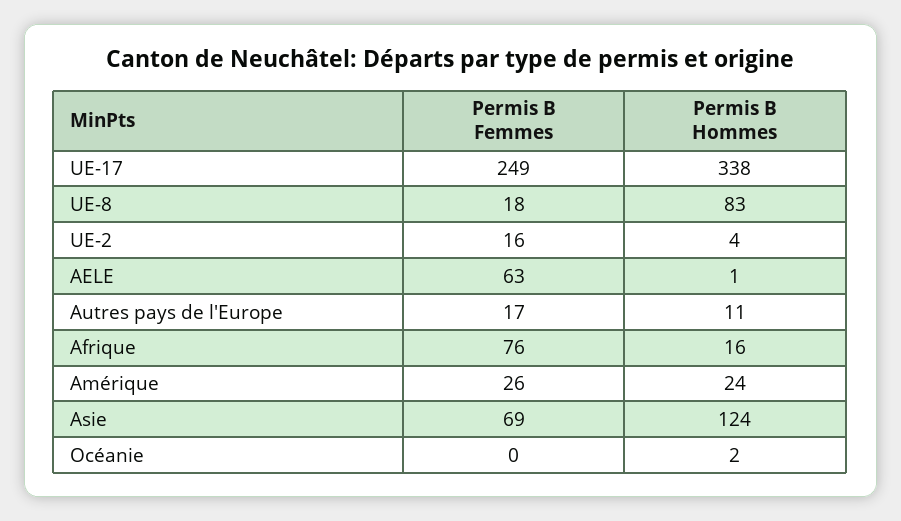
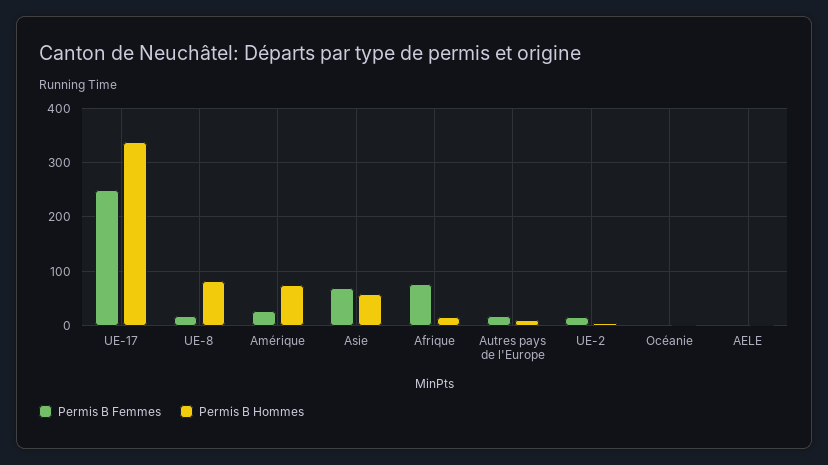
  {
    "Permis B Femmes": {
      "UE-17": 249,
      "UE-8": 18,
      "UE-2": 16,
-     "AELE": 63,
+     "AELE": 0,
      "Autres pays de l'Europe": 17,
      "Afrique": 76,
      "Amérique": 26,
      "Asie": 69,
      "Océanie": 0
    },
    "Permis B Hommes": {
      "UE-17": 338,
      "UE-8": 83,
      "UE-2": 4,
      "AELE": 1,
      "Autres pays de l'Europe": 11,
      "Afrique": 16,
-     "Amérique": 24,
+     "Amérique": 80,
-     "Asie": 124,
+     "Asie": 60,
      "Océanie": 2
    }
  }

